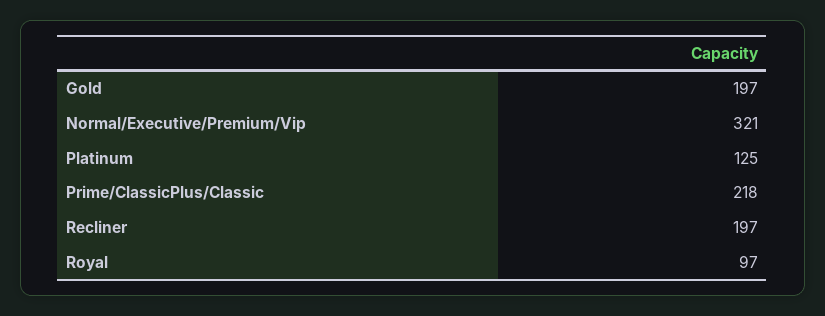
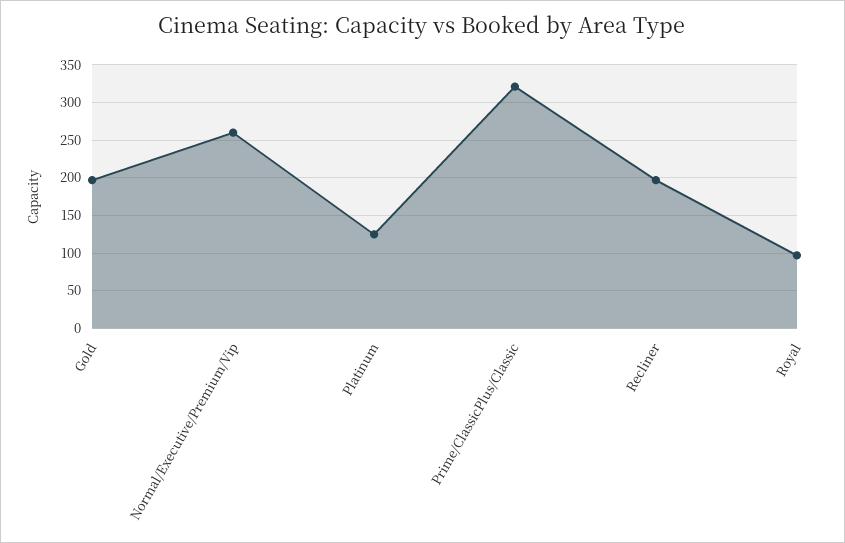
  {
    "Gold": 197,
-   "Normal/Executive/Premium/Vip": 321,
+   "Normal/Executive/Premium/Vip": 260,
    "Platinum": 125,
-   "Prime/ClassicPlus/Classic": 218,
+   "Prime/ClassicPlus/Classic": 320,
    "Recliner": 197,
    "Royal": 97
  }

